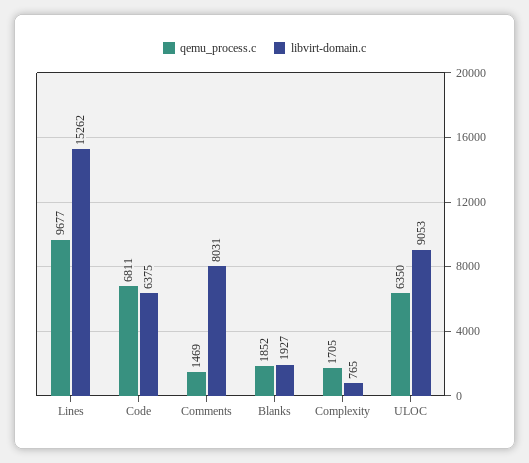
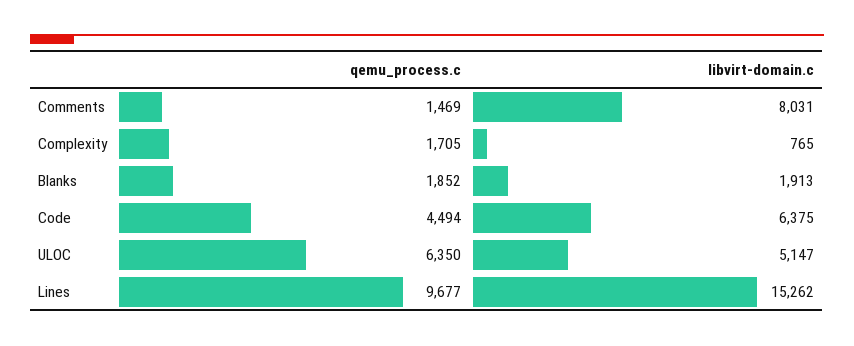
  {
    "qemu_process.c": {
      "Lines": 9677,
-     "Code": 6811,
+     "Code": 4494,
      "Comments": 1469,
      "Blanks": 1852,
      "Complexity": 1705,
      "ULOC": 6350
    },
    "libvirt-domain.c": {
      "Lines": 15262,
      "Code": 6375,
      "Comments": 8031,
-     "Blanks": 1927,
+     "Blanks": 1913,
      "Complexity": 765,
-     "ULOC": 9053
+     "ULOC": 5147
    }
  }

